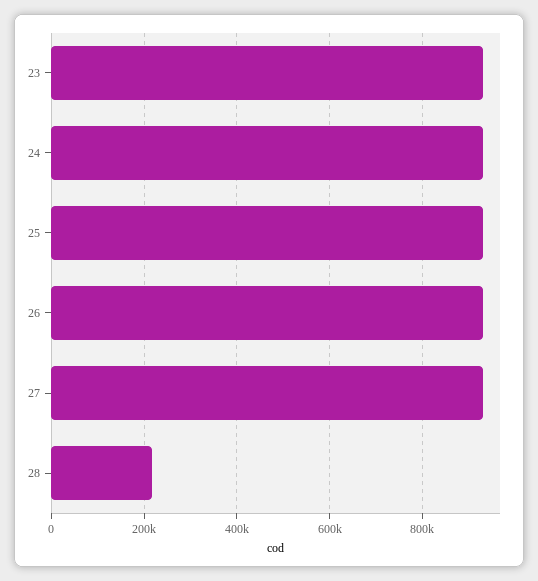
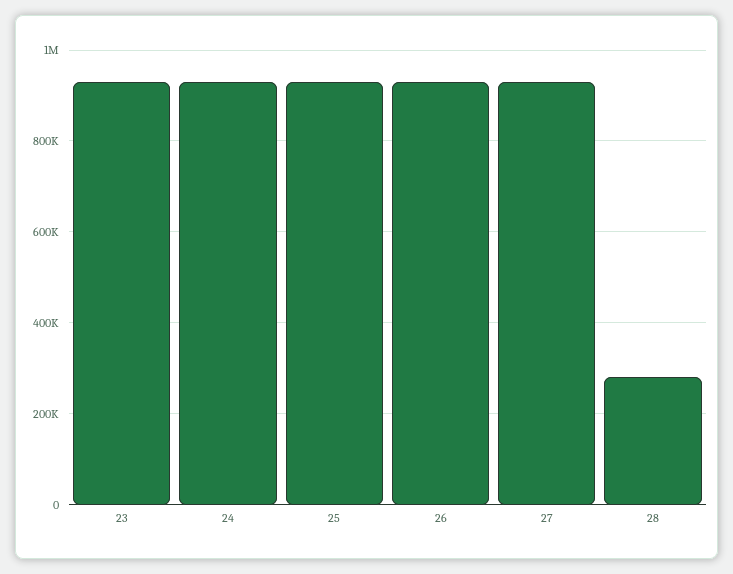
  {
    "23": 940000,
    "24": 940000,
    "25": 940000,
    "26": 940000,
    "27": 940000,
-   "28": 220000
+   "28": 280000
  }

